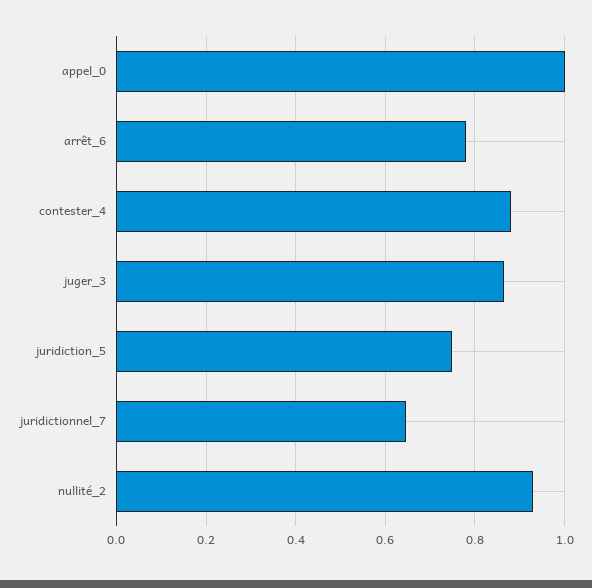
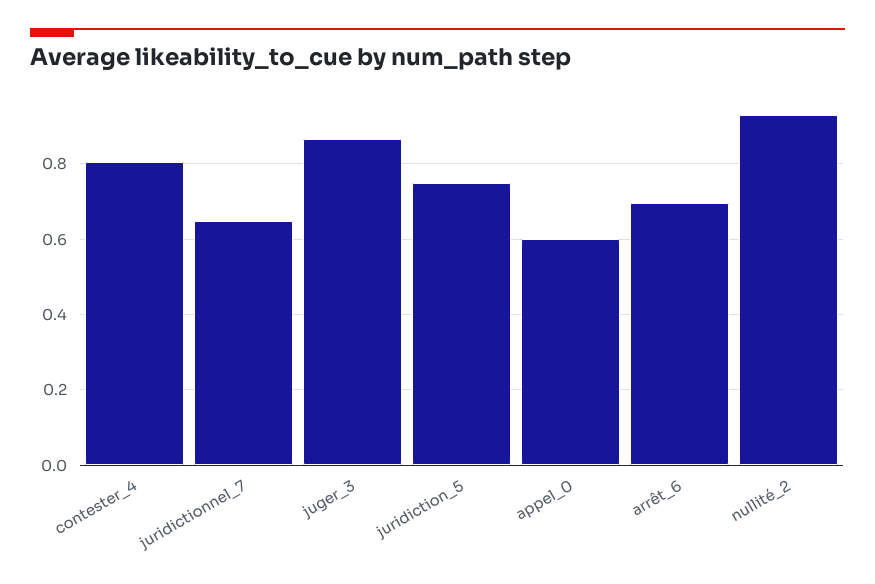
  {
-   "appel_0": 1,
+   "appel_0": 0.6,
-   "arrêt_6": 0.78,
+   "arrêt_6": 0.7,
-   "contester_4": 0.88,
+   "contester_4": 0.8,
    "juger_3": 0.86,
    "juridiction_5": 0.74,
    "juridictionnel_7": 0.64,
    "nullité_2": 0.94
  }

